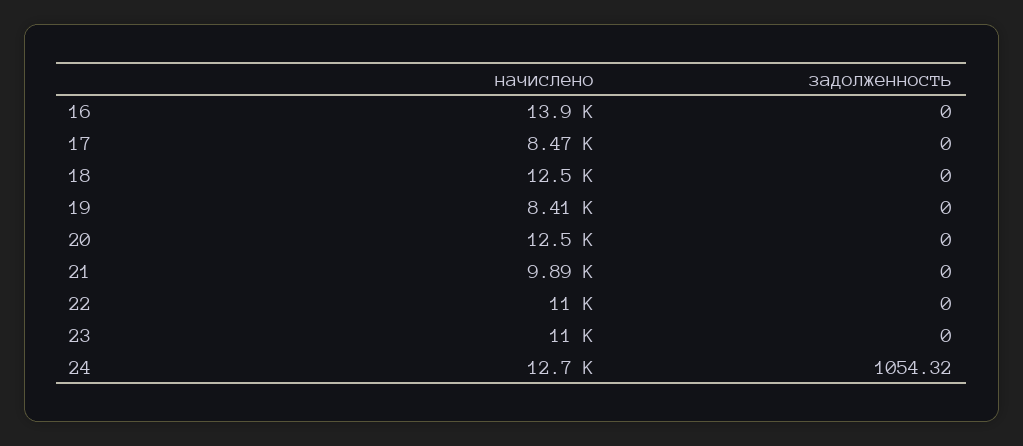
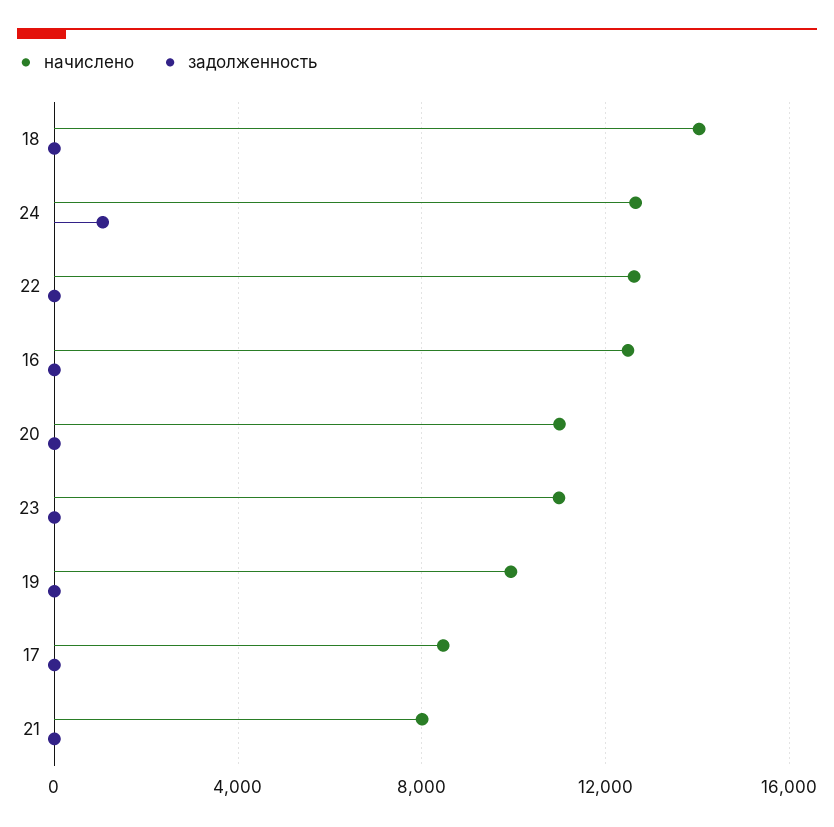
  {
    "начислено": {
-     "16": 13900,
+     "16": 12500,
      "17": 8470,
-     "18": 12500,
+     "18": 14000,
-     "19": 8410,
+     "19": 10000,
-     "20": 12500,
+     "20": 11000,
-     "21": 9890,
+     "21": 8000,
-     "22": 11000,
+     "22": 12500,
      "23": 11000,
      "24": 12700
    },
    "задолженность": {
      "16": 0,
      "17": 0,
      "18": 0,
      "19": 0,
      "20": 0,
      "21": 0,
      "22": 0,
      "23": 0,
      "24": 1054.32
    }
  }

